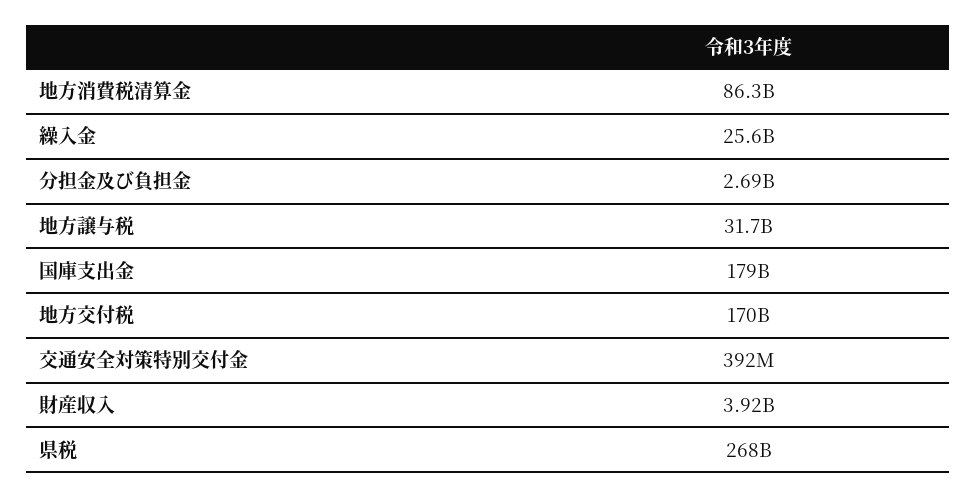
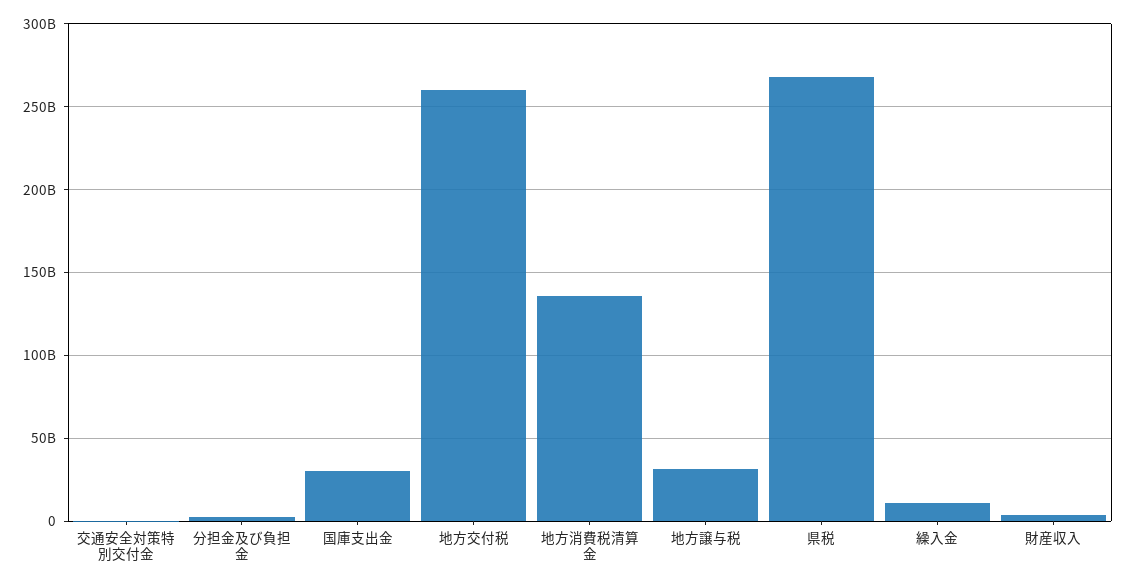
  {
-   "地方消費税清算金": 86300000000,
+   "地方消費税清算金": 135000000000,
-   "繰入金": 25600000000,
+   "繰入金": 10000000000,
    "分担金及び負担金": 2690000000,
    "地方譲与税": 31700000000,
-   "国庫支出金": 179000000000,
+   "国庫支出金": 30000000000,
-   "地方交付税": 170000000000,
+   "地方交付税": 260000000000,
    "交通安全対策特別交付金": 392000000,
    "財産収入": 3920000000,
    "県税": 268000000000
  }

